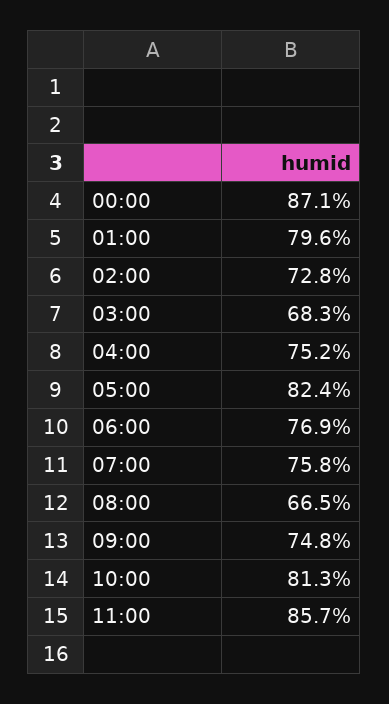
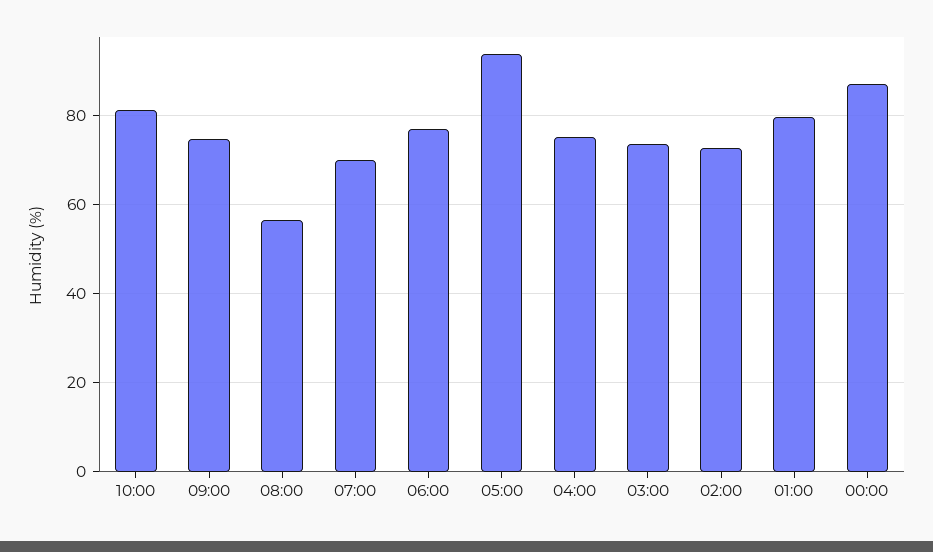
  {
    "00:00": 87.1,
    "01:00": 79.6,
    "02:00": 72.8,
-   "03:00": 68.3,
+   "03:00": 74,
    "04:00": 75.2,
-   "05:00": 82.4,
+   "05:00": 94,
    "06:00": 76.9,
-   "07:00": 75.8,
+   "07:00": 70,
-   "08:00": 66.5,
+   "08:00": 56,
    "09:00": 74.8,
-   "10:00": 81.3,
+   "10:00": 81.3
-   "11:00": 85.7
  }

